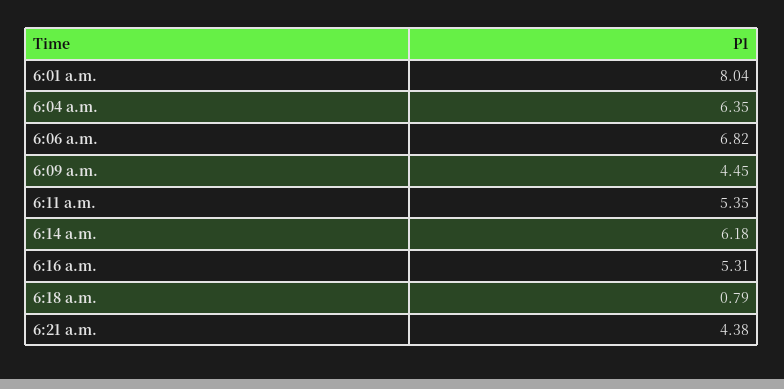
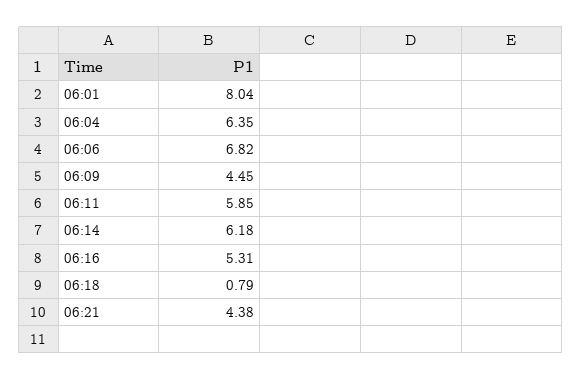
  {
    "6:01 a.m.": 8.04,
    "6:04 a.m.": 6.35,
    "6:06 a.m.": 6.82,
    "6:09 a.m.": 4.45,
-   "6:11 a.m.": 5.35,
+   "6:11 a.m.": 5.85,
    "6:14 a.m.": 6.18,
    "6:16 a.m.": 5.31,
    "6:18 a.m.": 0.79,
    "6:21 a.m.": 4.38
  }

